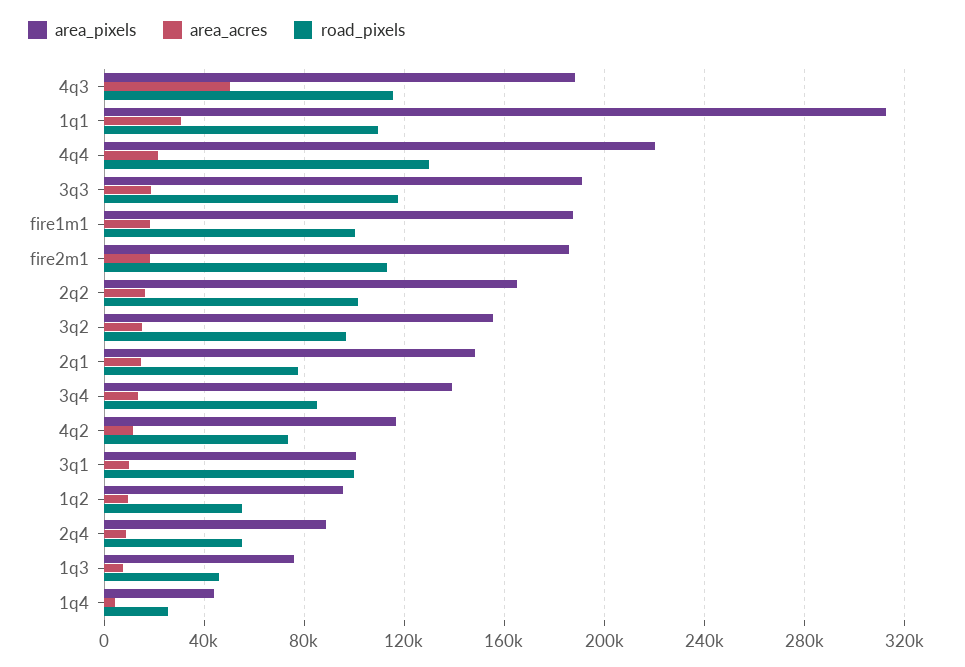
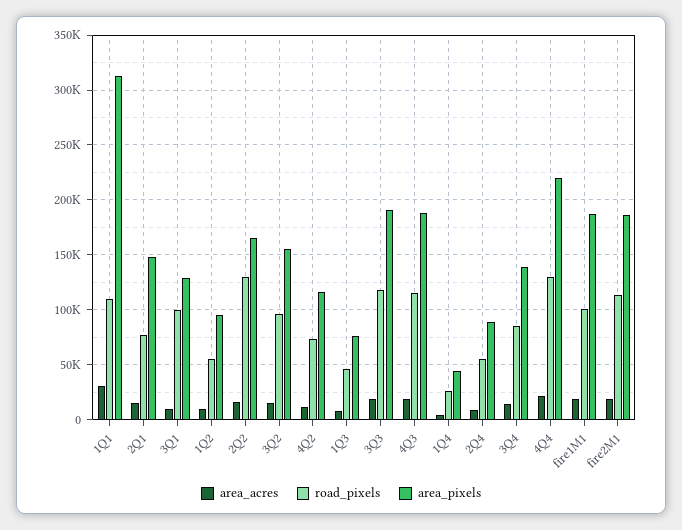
  {
    "area_pixels": {
      "4q3": 190000,
      "1q1": 310000,
      "4q4": 220000,
      "3q3": 190000,
      "fire1m1": 190000,
      "fire2m1": 185000,
      "2q2": 165000,
      "3q2": 155000,
      "2q1": 150000,
      "3q4": 140000,
      "4q2": 115000,
-     "3q1": 100000,
+     "3q1": 130000,
      "1q2": 95000,
      "2q4": 90000,
      "1q3": 75000,
      "1q4": 45000
    },
    "area_acres": {
-     "4q3": 50000,
+     "4q3": 20000,
      "1q1": 30000,
      "4q4": 20000,
      "3q3": 20000,
      "fire1m1": 20000,
      "fire2m1": 20000,
      "2q2": 15000,
      "3q2": 15000,
      "2q1": 15000,
      "3q4": 15000,
      "4q2": 10000,
      "3q1": 10000,
      "1q2": 10000,
      "2q4": 10000,
      "1q3": 5000,
      "1q4": 5000
    },
    "road_pixels": {
      "4q3": 115000,
      "1q1": 110000,
      "4q4": 130000,
      "3q3": 120000,
      "fire1m1": 100000,
      "fire2m1": 115000,
-     "2q2": 100000,
+     "2q2": 130000,
      "3q2": 95000,
      "2q1": 75000,
      "3q4": 85000,
      "4q2": 75000,
      "3q1": 100000,
      "1q2": 55000,
      "2q4": 55000,
      "1q3": 45000,
      "1q4": 25000
    }
  }

